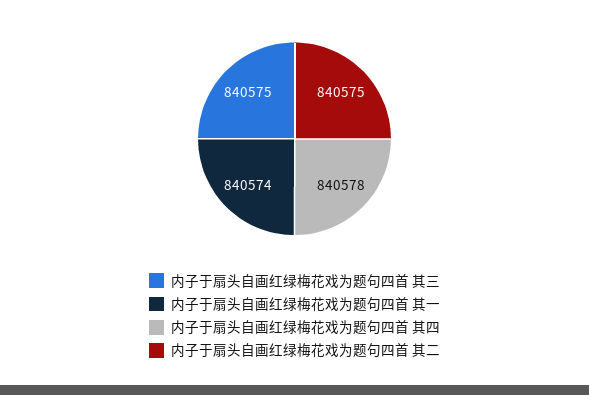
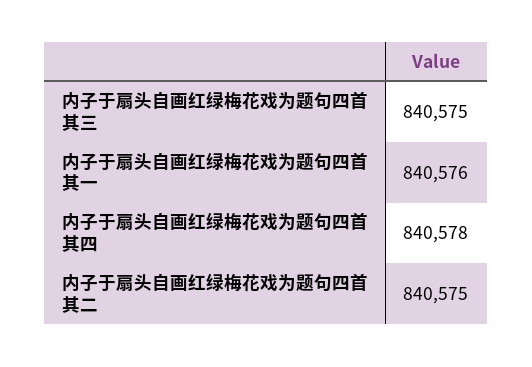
  {
    "内子于扇头自画红绿梅花戏为题句四首 其三": 840575,
-   "内子于扇头自画红绿梅花戏为题句四首 其一": 840574,
+   "内子于扇头自画红绿梅花戏为题句四首 其一": 840576,
    "内子于扇头自画红绿梅花戏为题句四首 其四": 840578,
    "内子于扇头自画红绿梅花戏为题句四首 其二": 840575
  }

